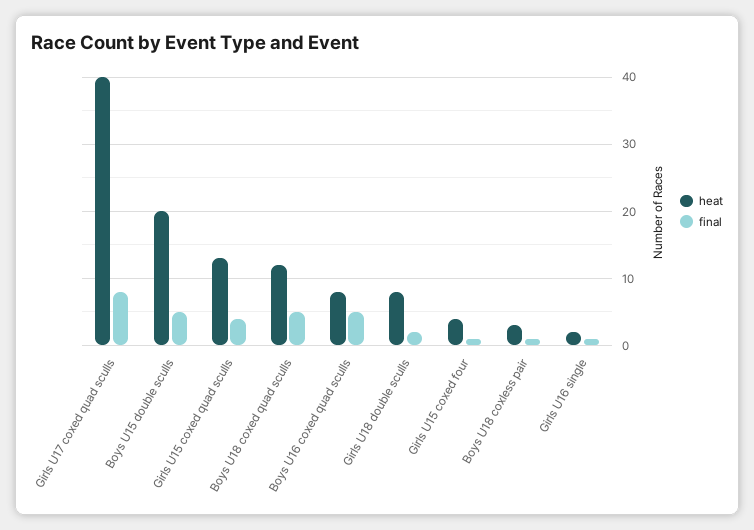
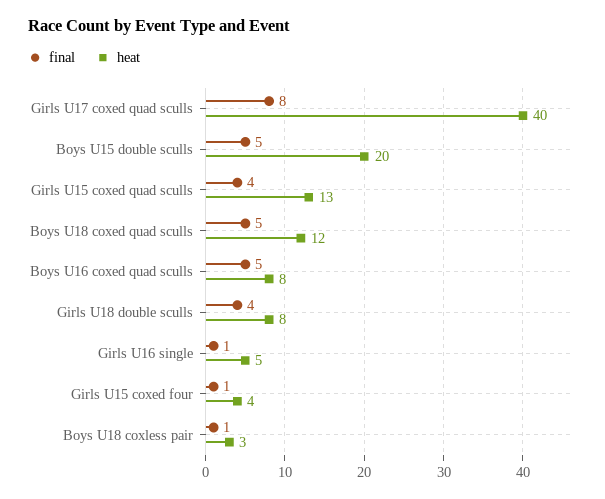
  {
    "heat": {
      "Girls U17 coxed quad sculls": 40,
      "Boys U15 double sculls": 20,
      "Girls U15 coxed quad sculls": 13,
      "Boys U18 coxed quad sculls": 12,
      "Boys U16 coxed quad sculls": 8,
      "Girls U18 double sculls": 8,
      "Girls U15 coxed four": 4,
      "Boys U18 coxless pair": 3,
-     "Girls U16 single": 2
+     "Girls U16 single": 5
    },
    "final": {
      "Girls U17 coxed quad sculls": 8,
      "Boys U15 double sculls": 5,
      "Girls U15 coxed quad sculls": 4,
      "Boys U18 coxed quad sculls": 5,
      "Boys U16 coxed quad sculls": 5,
-     "Girls U18 double sculls": 2,
+     "Girls U18 double sculls": 4,
      "Girls U15 coxed four": 1,
      "Boys U18 coxless pair": 1,
      "Girls U16 single": 1
    }
  }

